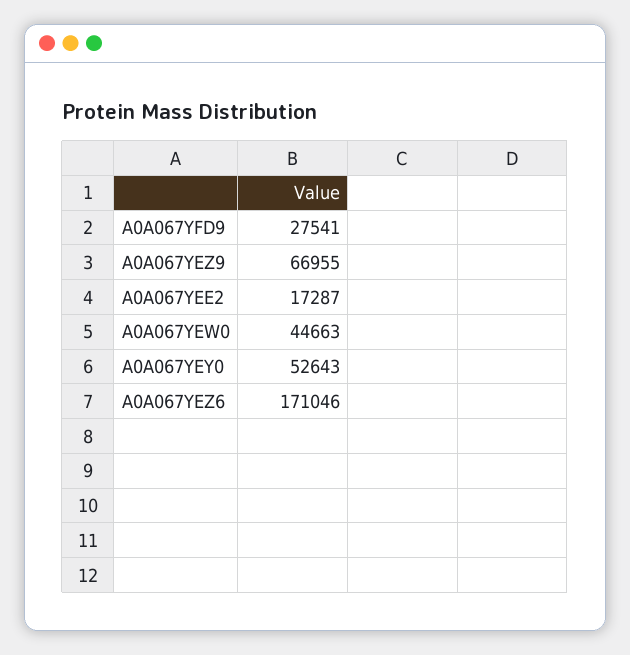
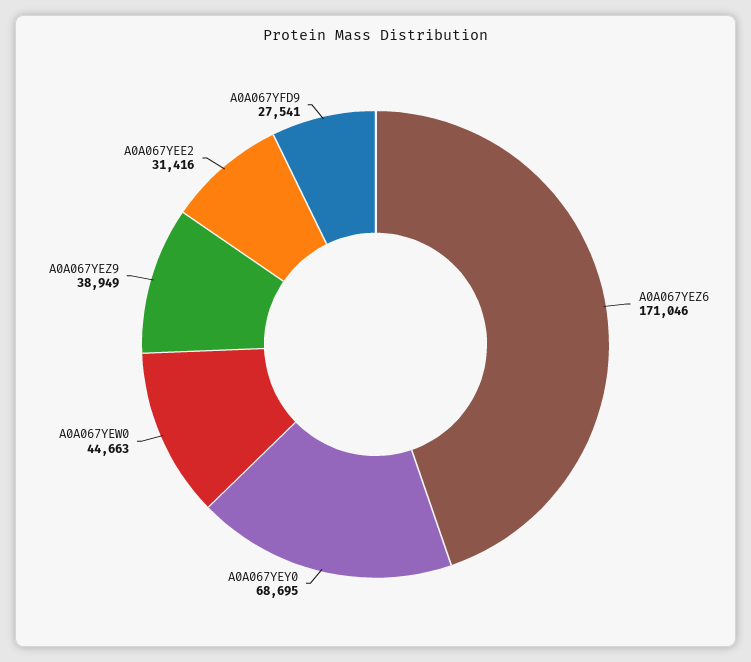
  {
    "A0A067YFD9": 27541,
-   "A0A067YEZ9": 66955,
+   "A0A067YEZ9": 38949,
-   "A0A067YEE2": 17287,
+   "A0A067YEE2": 31416,
    "A0A067YEW0": 44663,
-   "A0A067YEY0": 52643,
+   "A0A067YEY0": 68695,
    "A0A067YEZ6": 171046
  }

